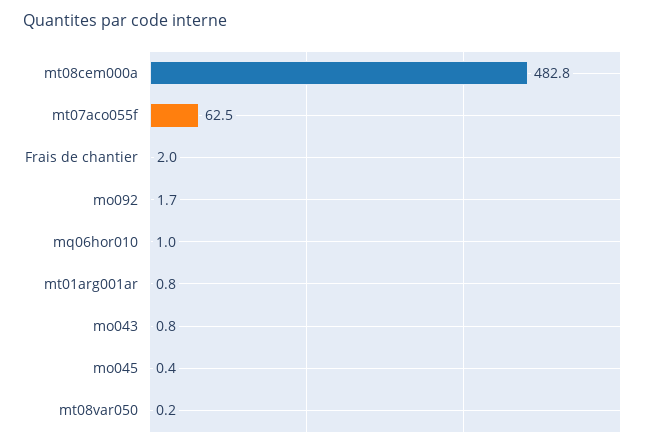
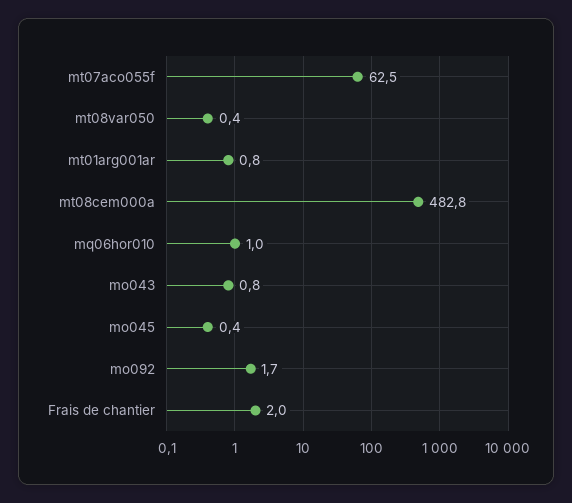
  {
    "mt08cem000a": 482.8,
    "mt07aco055f": 62.5,
    "Frais de chantier": 2,
    "mo092": 1.7,
    "mq06hor010": 1,
    "mt01arg001ar": 0.8,
    "mo043": 0.8,
    "mo045": 0.4,
-   "mt08var050": 0.2
+   "mt08var050": 0.4
  }

